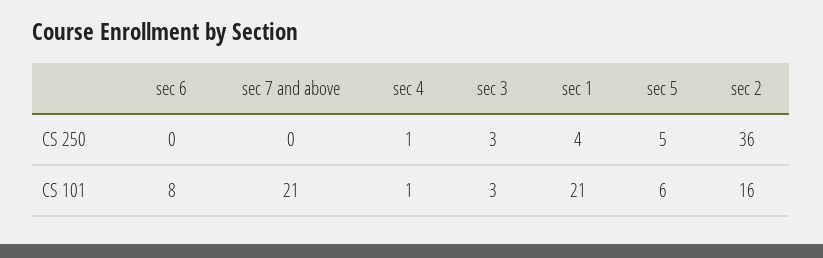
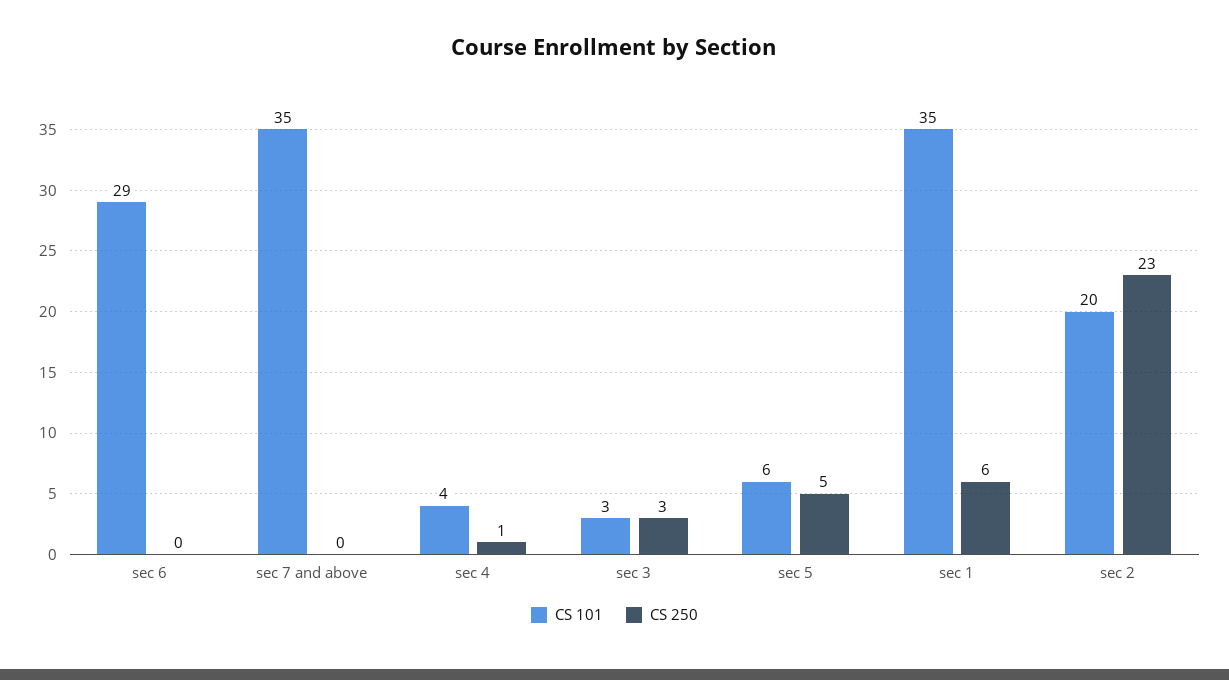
  {
    "CS 250": {
      "sec 6": 0,
      "sec 7 and above": 0,
      "sec 4": 1,
      "sec 3": 3,
-     "sec 1": 4,
+     "sec 1": 6,
      "sec 5": 5,
-     "sec 2": 36
+     "sec 2": 23
    },
    "CS 101": {
-     "sec 6": 8,
+     "sec 6": 29,
-     "sec 7 and above": 21,
+     "sec 7 and above": 35,
-     "sec 4": 1,
+     "sec 4": 4,
      "sec 3": 3,
-     "sec 1": 21,
+     "sec 1": 35,
      "sec 5": 6,
-     "sec 2": 16
+     "sec 2": 20
    }
  }

